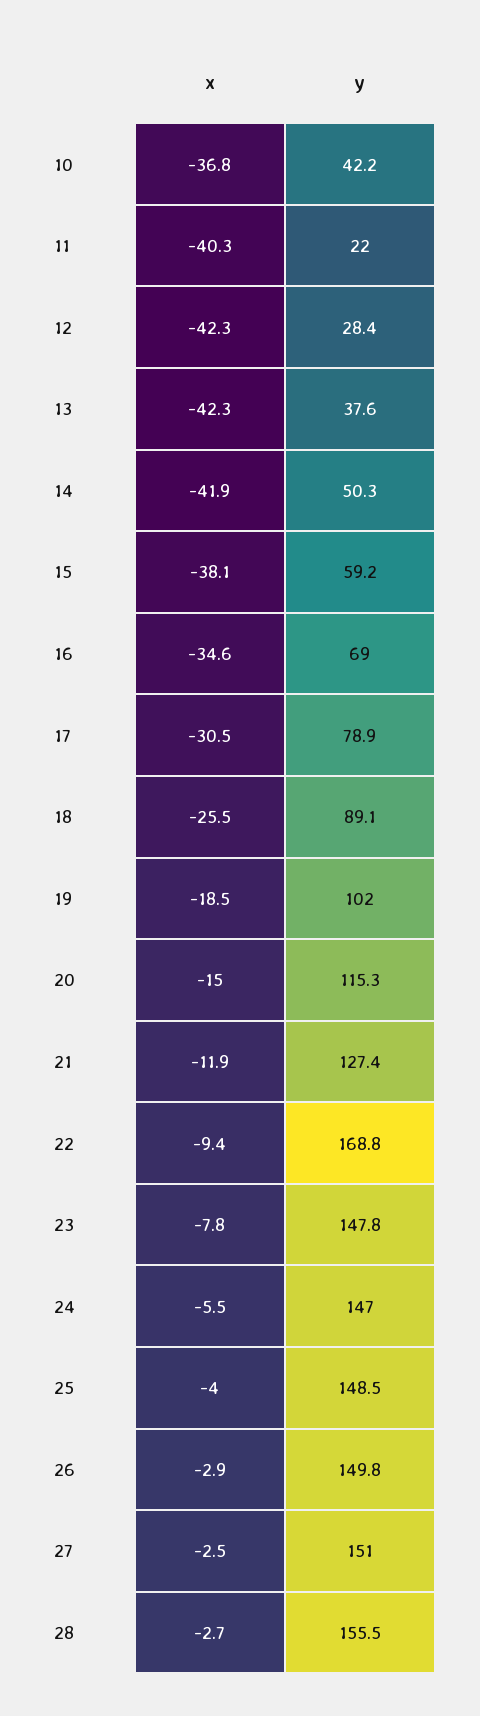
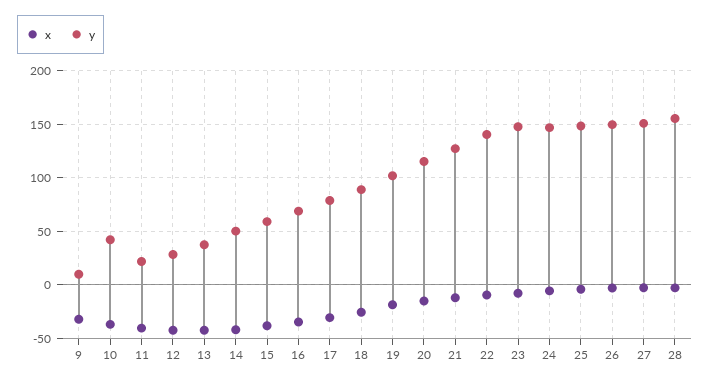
  {
    "x": {
      "10": -36.8,
      "11": -40.3,
      "12": -42.3,
      "13": -42.3,
      "14": -41.9,
      "15": -38.1,
      "16": -34.6,
      "17": -30.5,
      "18": -25.5,
      "19": -18.5,
      "20": -15,
      "21": -11.9,
      "22": -9.4,
      "23": -7.8,
      "24": -5.5,
      "25": -4,
      "26": -2.9,
      "27": -2.5,
-     "28": -2.7
+     "28": -2.7,
+     "9": -30
    },
    "y": {
      "10": 42.2,
      "11": 22,
      "12": 28.4,
      "13": 37.6,
      "14": 50.3,
      "15": 59.2,
      "16": 69,
      "17": 78.9,
      "18": 89.1,
      "19": 102,
      "20": 115.3,
      "21": 127.4,
-     "22": 168.8,
+     "22": 140,
      "23": 147.8,
      "24": 147,
      "25": 148.5,
      "26": 149.8,
      "27": 151,
-     "28": 155.5
+     "28": 155.5,
+     "9": 10
    }
  }

